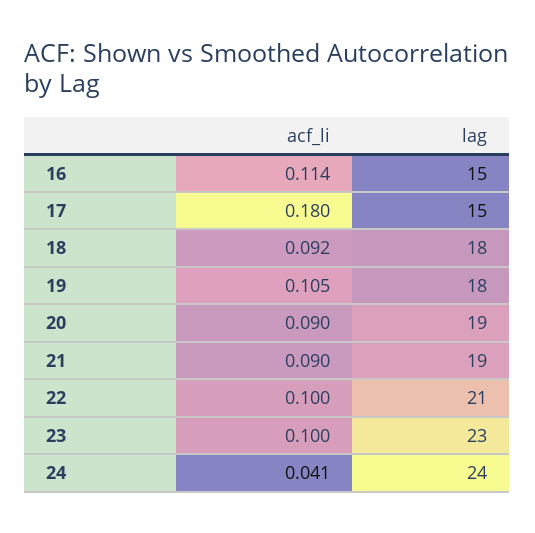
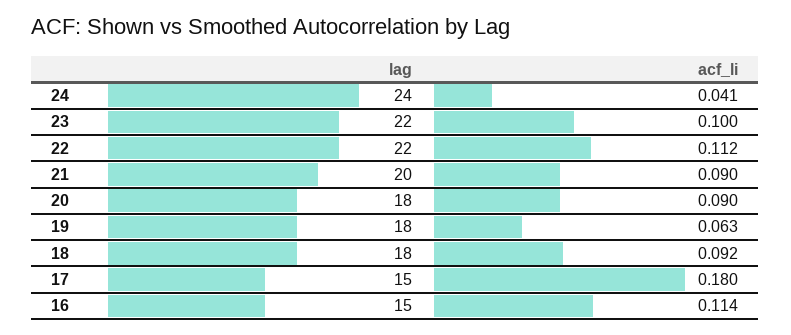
  {
    "acf_li": {
      "16": 0.114,
      "17": 0.18,
      "18": 0.092,
-     "19": 0.105,
+     "19": 0.063,
      "20": 0.09,
      "21": 0.09,
-     "22": 0.1,
+     "22": 0.112,
      "23": 0.1,
      "24": 0.041
    },
    "lag": {
      "16": 15,
      "17": 15,
      "18": 18,
      "19": 18,
-     "20": 19,
+     "20": 18,
-     "21": 19,
+     "21": 20,
-     "22": 21,
+     "22": 22,
-     "23": 23,
+     "23": 22,
      "24": 24
    }
  }

